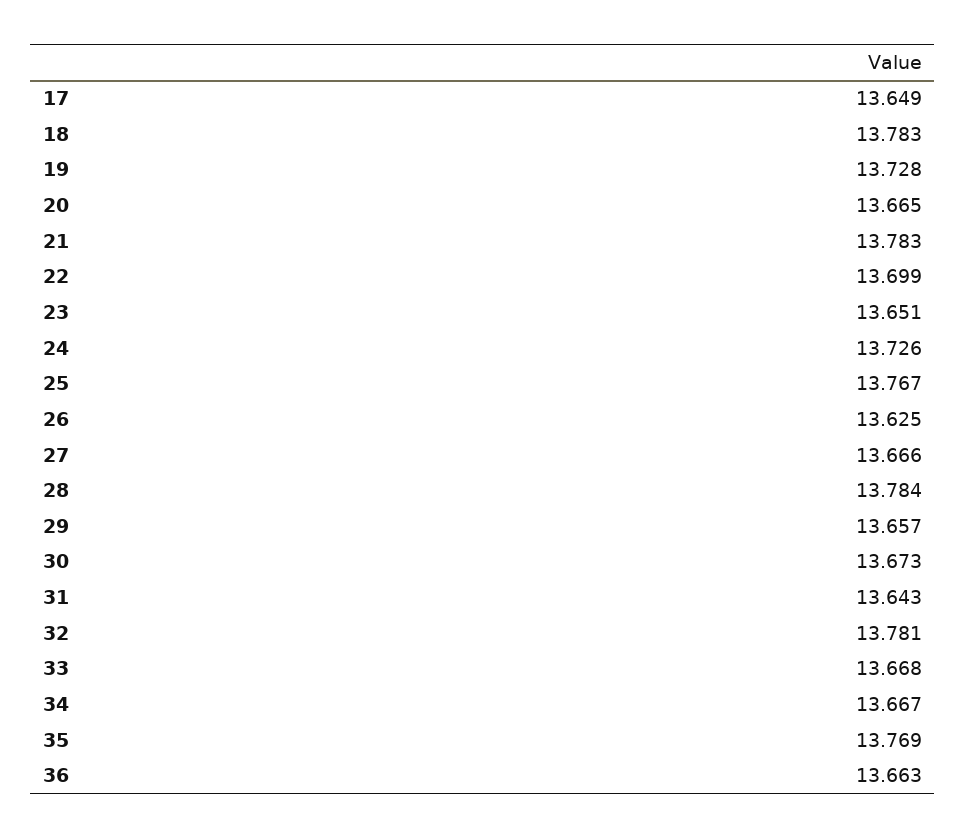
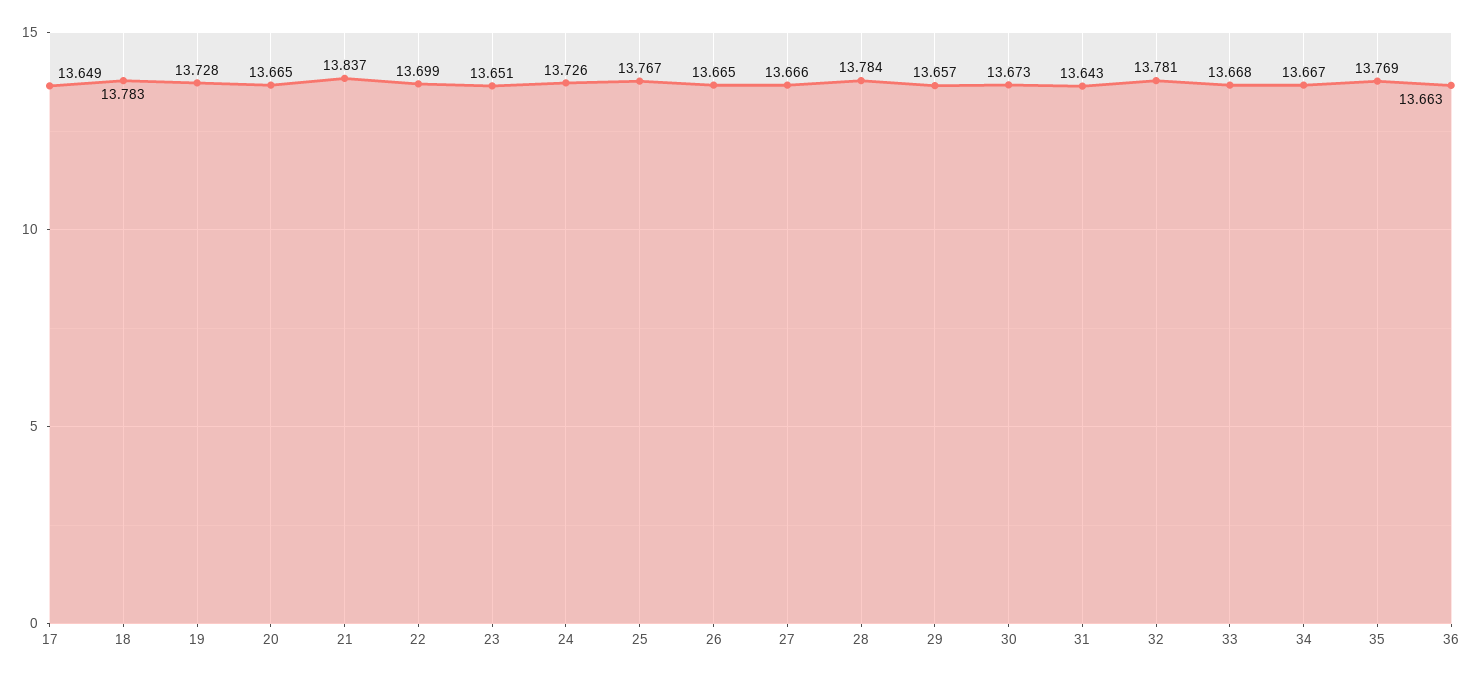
  {
    "17": 13.649,
    "18": 13.783,
    "19": 13.728,
    "20": 13.665,
-   "21": 13.783,
+   "21": 13.837,
    "22": 13.699,
    "23": 13.651,
    "24": 13.726,
    "25": 13.767,
-   "26": 13.625,
+   "26": 13.665,
    "27": 13.666,
    "28": 13.784,
    "29": 13.657,
    "30": 13.673,
    "31": 13.643,
    "32": 13.781,
    "33": 13.668,
    "34": 13.667,
    "35": 13.769,
    "36": 13.663
  }

